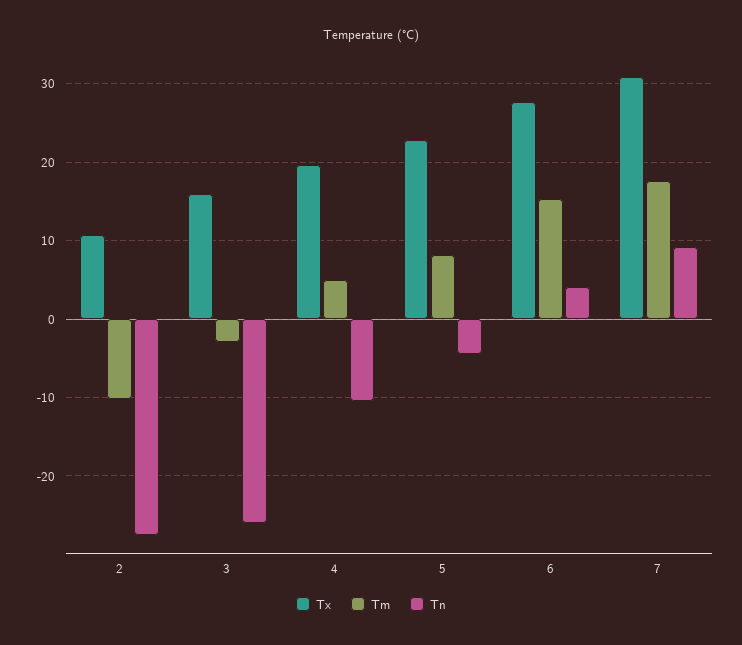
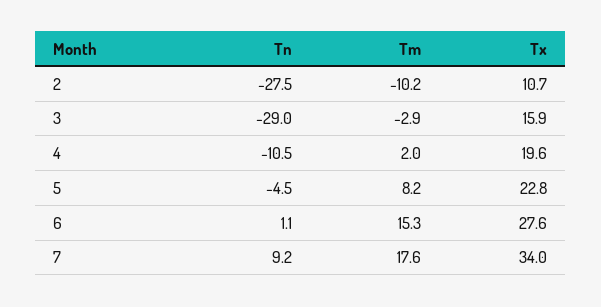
  {
    "Tx": {
      "2": 10.7,
      "3": 15.9,
      "4": 19.6,
      "5": 22.8,
      "6": 27.6,
-     "7": 31
+     "7": 34
    },
    "Tm": {
      "2": -10.2,
      "3": -2.9,
-     "4": 5,
+     "4": 2,
      "5": 8.2,
      "6": 15.3,
      "7": 17.6
    },
    "Tn": {
      "2": -27.5,
-     "3": -26,
+     "3": -29,
      "4": -10.5,
      "5": -4.5,
-     "6": 4,
+     "6": 1.1,
      "7": 9.2
    }
  }

